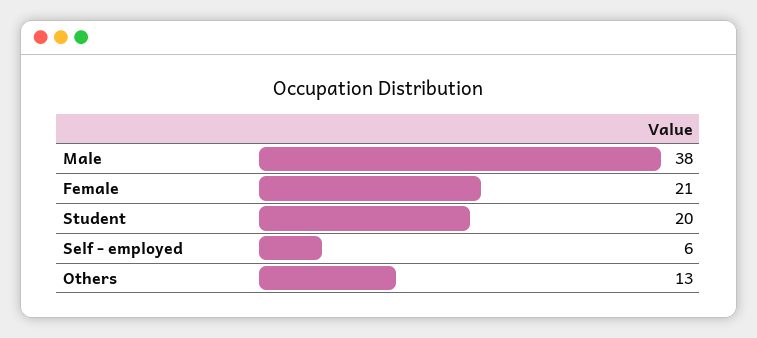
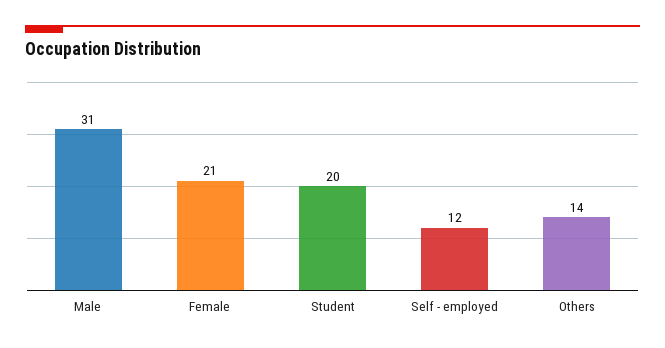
  {
-   "Male": 38,
+   "Male": 31,
    "Female": 21,
    "Student": 20,
-   "Self - employed": 6,
+   "Self - employed": 12,
-   "Others": 13
+   "Others": 14
  }

